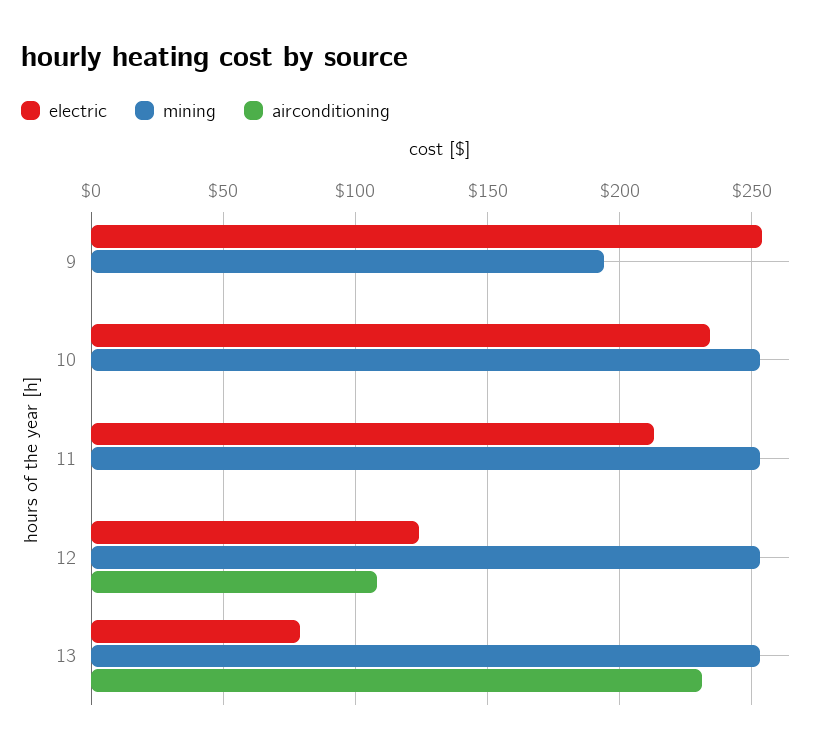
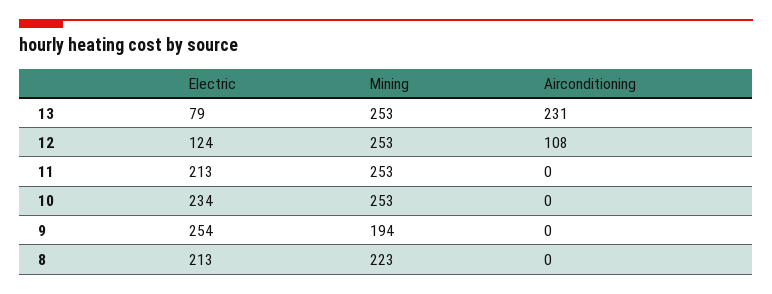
  {
    "electric": {
      "9": 254,
      "10": 234,
      "11": 213,
      "12": 124,
-     "13": 79
+     "13": 79,
+     "8": 213
    },
    "mining": {
      "9": 194,
      "10": 253,
      "11": 253,
      "12": 253,
-     "13": 253
+     "13": 253,
+     "8": 223
    },
    "airconditioning": {
      "9": 0,
      "10": 0,
      "11": 0,
      "12": 108,
-     "13": 231
+     "13": 231,
+     "8": 0
    }
  }

